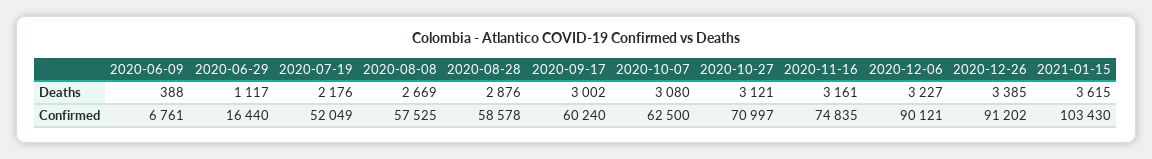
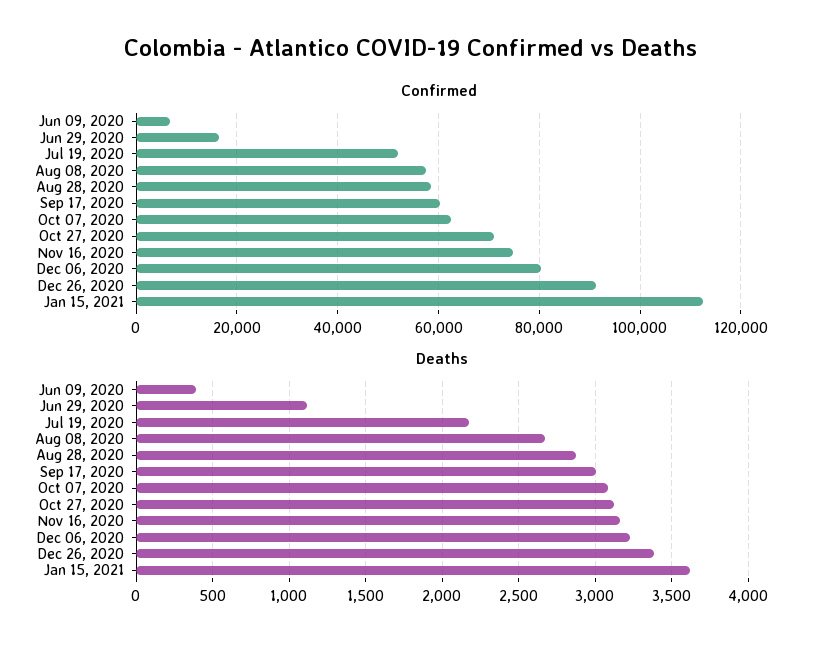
  {
    "Deaths": {
      "2020-06-09": 388,
      "2020-06-29": 1117,
      "2020-07-19": 2176,
      "2020-08-08": 2669,
      "2020-08-28": 2876,
      "2020-09-17": 3002,
      "2020-10-07": 3080,
      "2020-10-27": 3121,
      "2020-11-16": 3161,
      "2020-12-06": 3227,
      "2020-12-26": 3385,
      "2021-01-15": 3615
    },
    "Confirmed": {
      "2020-06-09": 6761,
      "2020-06-29": 16440,
      "2020-07-19": 52049,
      "2020-08-08": 57525,
      "2020-08-28": 58578,
      "2020-09-17": 60240,
      "2020-10-07": 62500,
      "2020-10-27": 70997,
      "2020-11-16": 74835,
-     "2020-12-06": 90121,
+     "2020-12-06": 80000,
      "2020-12-26": 91202,
-     "2021-01-15": 103430
+     "2021-01-15": 112000
    }
  }

